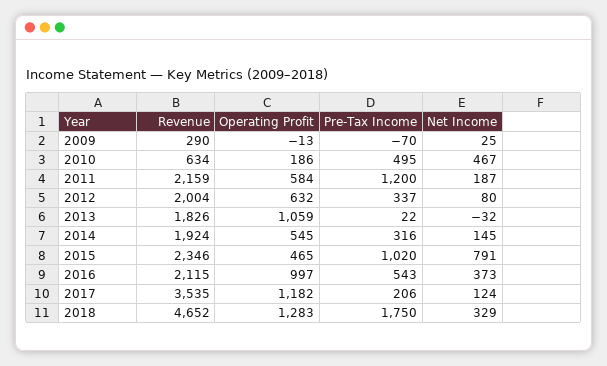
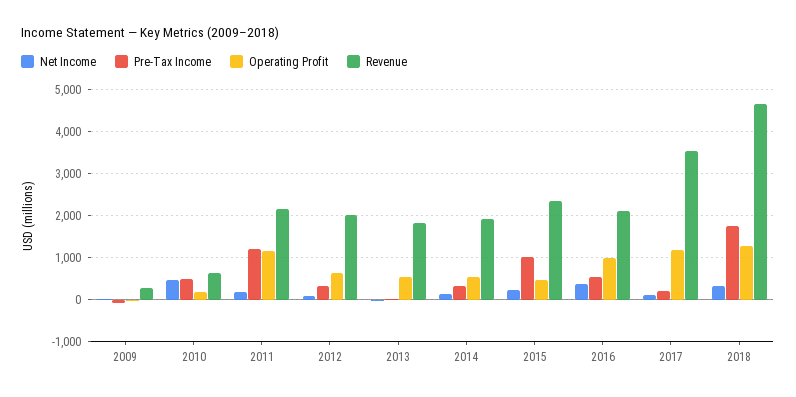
  {
    "Revenue": {
      "2009": 290,
      "2010": 634,
      "2011": 2159,
      "2012": 2004,
      "2013": 1826,
      "2014": 1924,
      "2015": 2346,
      "2016": 2115,
      "2017": 3535,
      "2018": 4652
    },
    "Operating Profit": {
      "2009": -13,
      "2010": 186,
-     "2011": 584,
+     "2011": 1200,
      "2012": 632,
-     "2013": 1059,
+     "2013": 600,
      "2014": 545,
      "2015": 465,
      "2016": 997,
      "2017": 1182,
      "2018": 1283
    },
    "Pre-Tax Income": {
      "2009": -70,
      "2010": 495,
      "2011": 1200,
      "2012": 337,
      "2013": 22,
      "2014": 316,
      "2015": 1020,
      "2016": 543,
      "2017": 206,
      "2018": 1750
    },
    "Net Income": {
      "2009": 25,
      "2010": 467,
      "2011": 187,
      "2012": 80,
      "2013": -32,
      "2014": 145,
-     "2015": 791,
+     "2015": 200,
      "2016": 373,
      "2017": 124,
      "2018": 329
    }
  }

